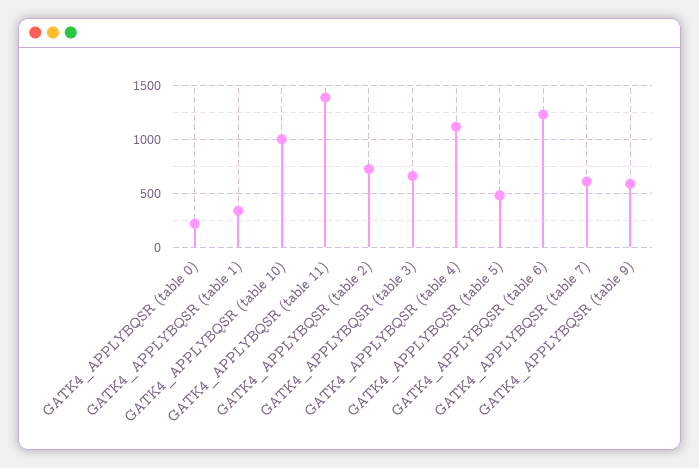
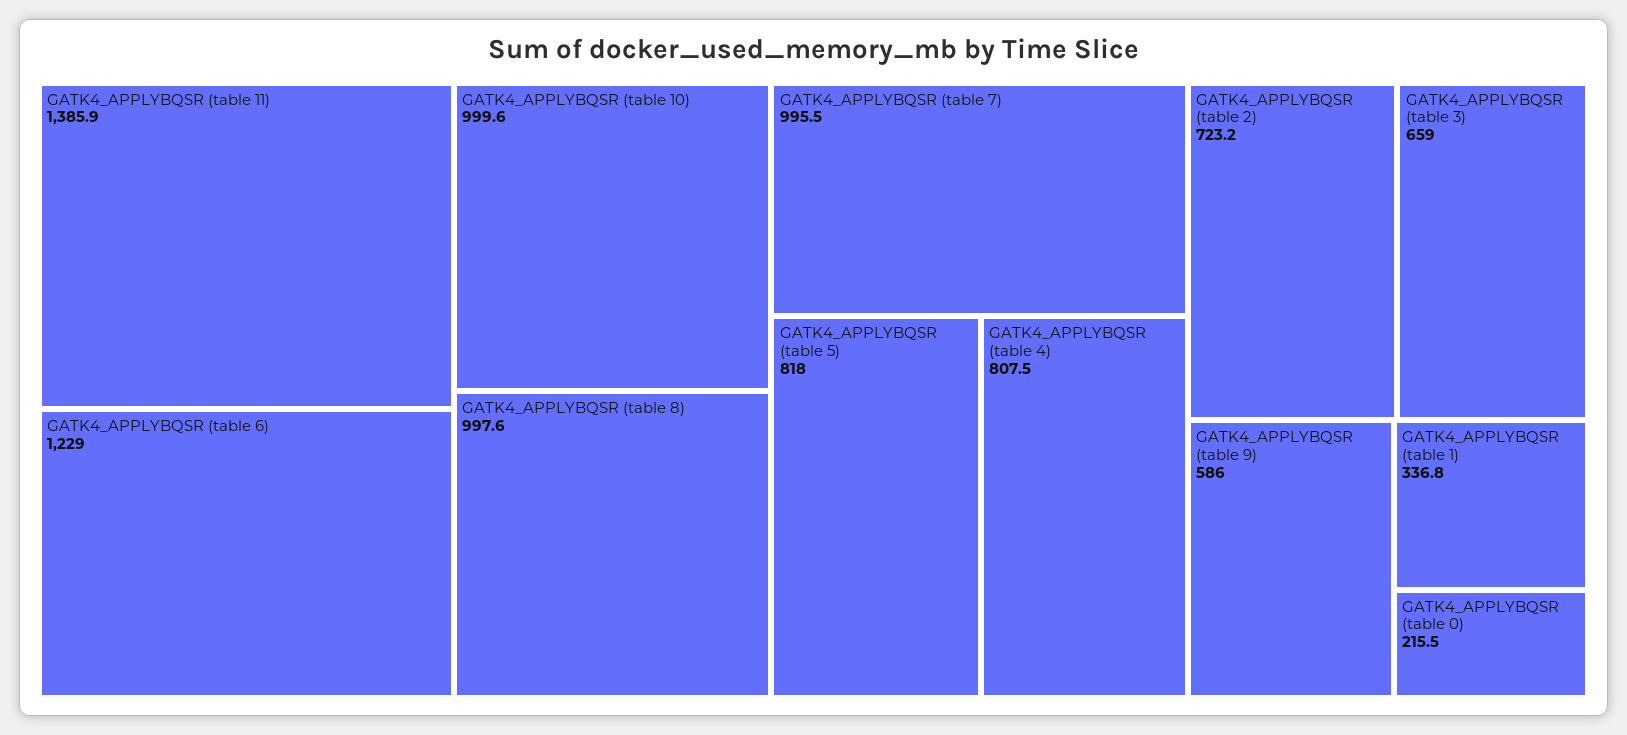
  {
    "GATK4_APPLYBQSR (table 0)": 215.5,
    "GATK4_APPLYBQSR (table 1)": 336.8,
    "GATK4_APPLYBQSR (table 10)": 999.6,
    "GATK4_APPLYBQSR (table 11)": 1385.9,
    "GATK4_APPLYBQSR (table 2)": 723.2,
    "GATK4_APPLYBQSR (table 3)": 659,
-   "GATK4_APPLYBQSR (table 4)": 1100,
+   "GATK4_APPLYBQSR (table 4)": 807.5,
-   "GATK4_APPLYBQSR (table 5)": 500,
+   "GATK4_APPLYBQSR (table 5)": 818,
    "GATK4_APPLYBQSR (table 6)": 1229,
-   "GATK4_APPLYBQSR (table 7)": 600,
+   "GATK4_APPLYBQSR (table 7)": 995.5,
-   "GATK4_APPLYBQSR (table 9)": 586
+   "GATK4_APPLYBQSR (table 9)": 586,
+   "GATK4_APPLYBQSR (table 8)": 997.6
  }

